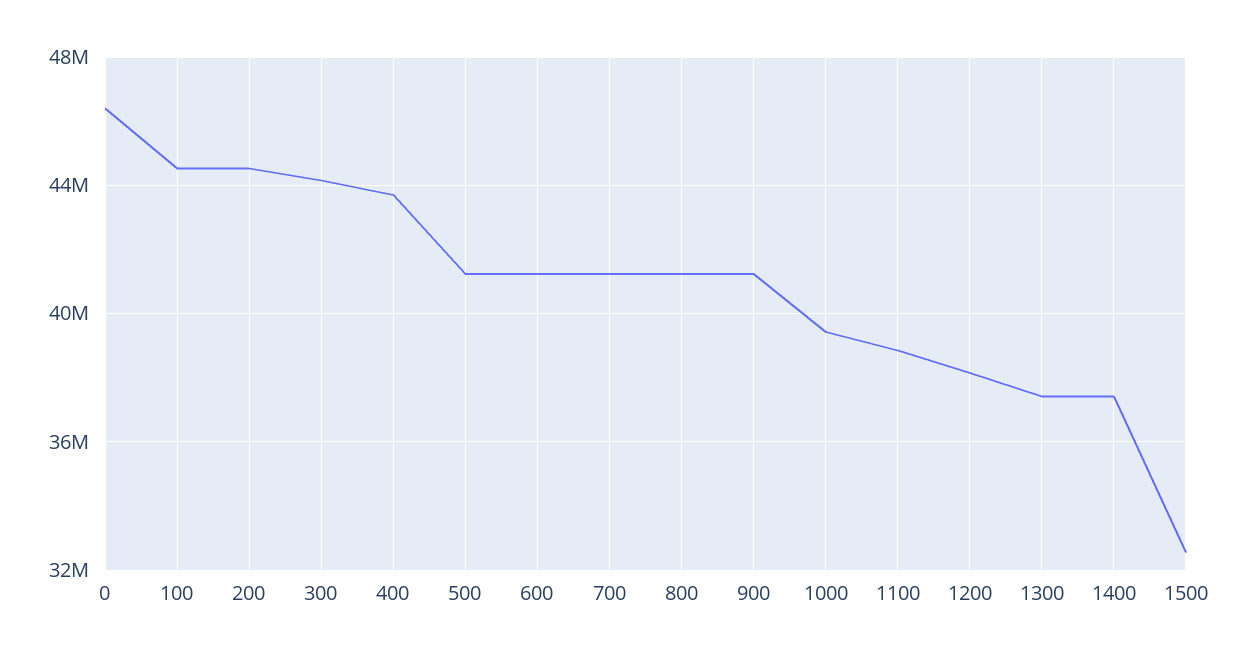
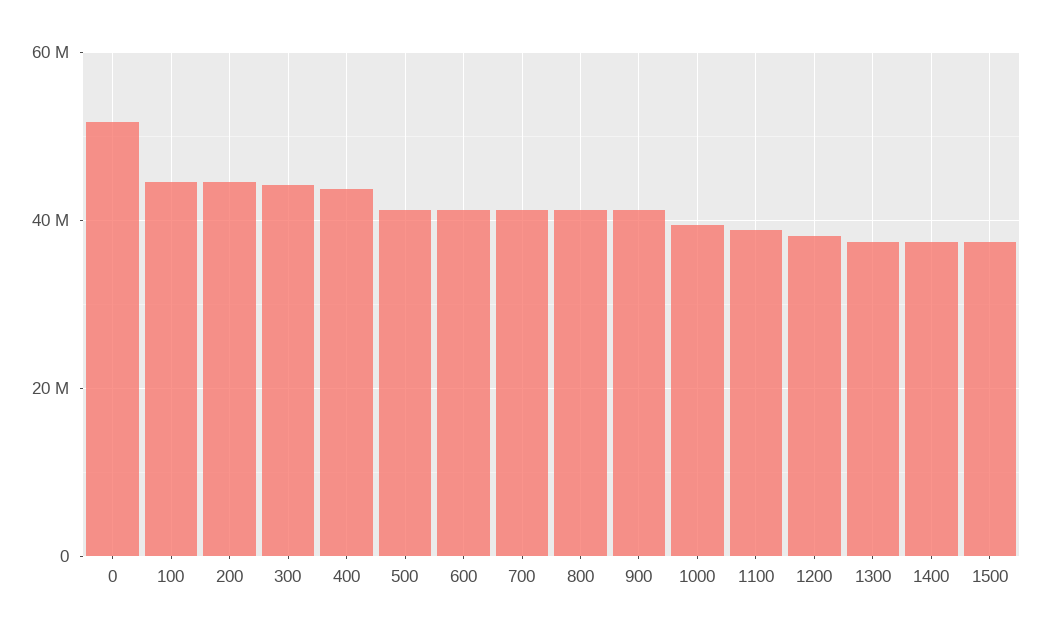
  {
-   "0": 46500000,
+   "0": 52000000,
    "100": 44500000,
    "200": 44500000,
    "300": 44000000,
    "400": 43500000,
    "500": 41000000,
    "600": 41000000,
    "700": 41000000,
    "800": 41000000,
    "900": 41000000,
    "1000": 39500000,
    "1100": 39000000,
    "1200": 38000000,
    "1300": 37500000,
    "1400": 37500000,
-   "1500": 32500000
+   "1500": 38000000
  }

